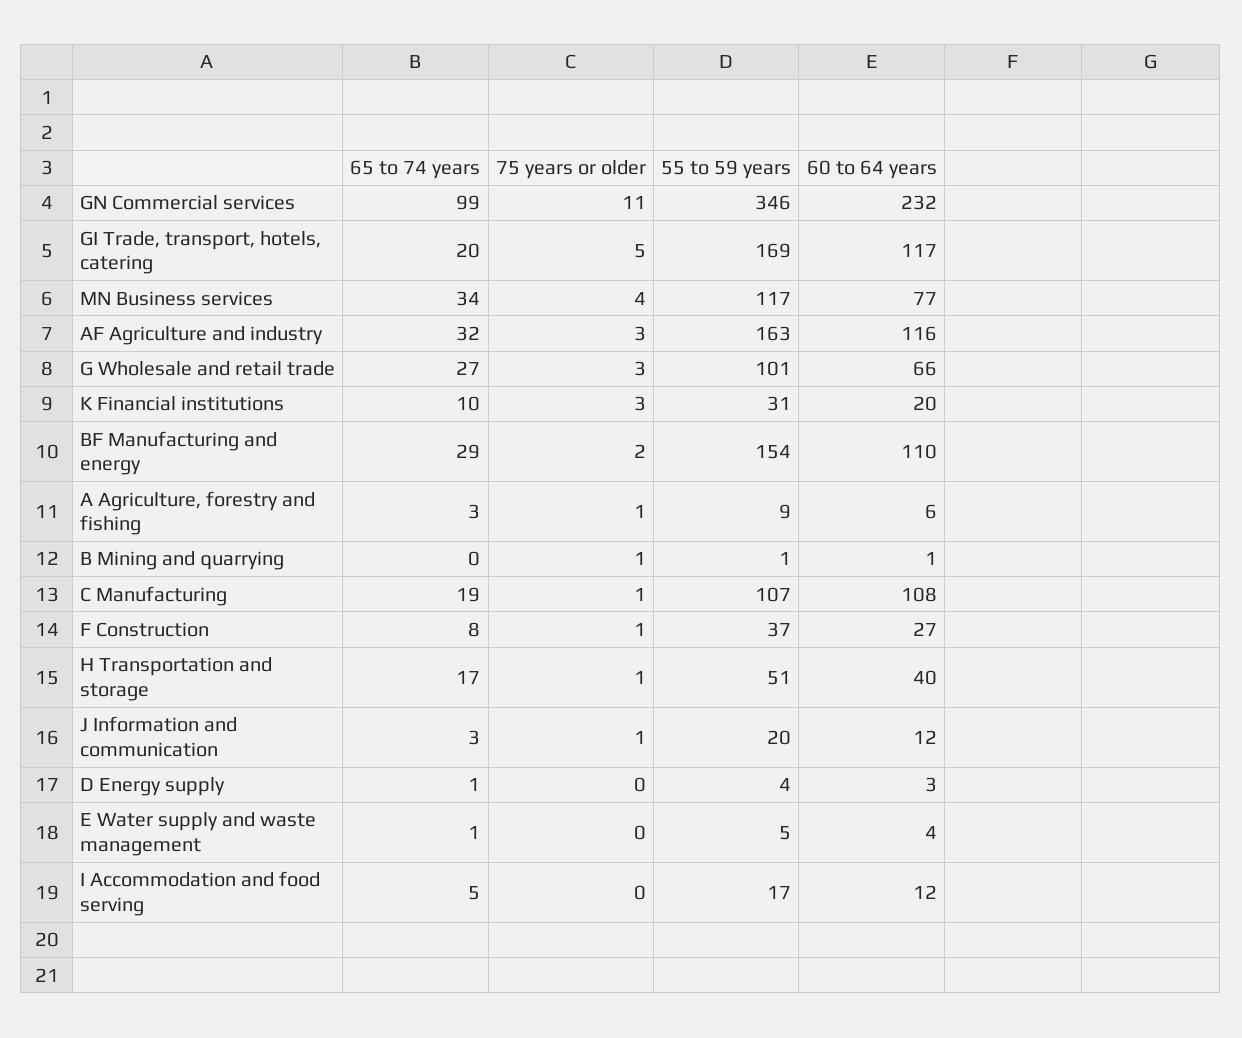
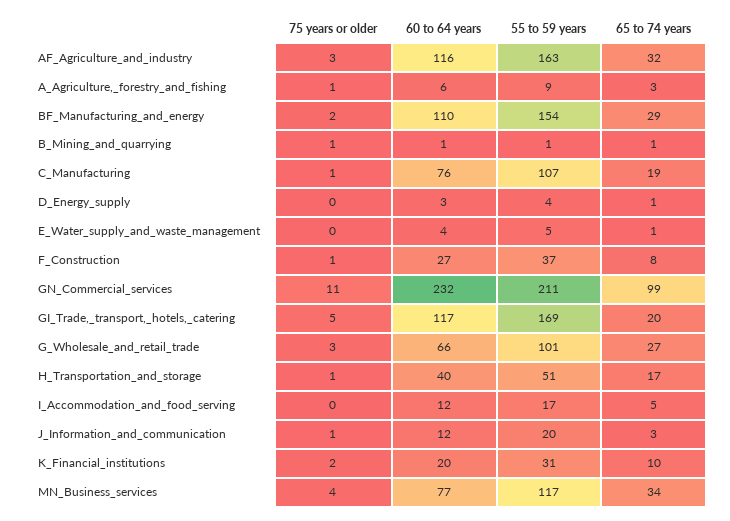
  {
    "65 to 74 years": {
      "GN Commercial services": 99,
      "GI Trade, transport, hotels, catering": 20,
      "MN Business services": 34,
      "AF Agriculture and industry": 32,
      "G Wholesale and retail trade": 27,
      "K Financial institutions": 10,
      "BF Manufacturing and energy": 29,
      "A Agriculture, forestry and fishing": 3,
-     "B Mining and quarrying": 0,
+     "B Mining and quarrying": 1,
      "C Manufacturing": 19,
      "F Construction": 8,
      "H Transportation and storage": 17,
      "J Information and communication": 3,
      "D Energy supply": 1,
      "E Water supply and waste management": 1,
      "I Accommodation and food serving": 5
    },
    "75 years or older": {
      "GN Commercial services": 11,
      "GI Trade, transport, hotels, catering": 5,
      "MN Business services": 4,
      "AF Agriculture and industry": 3,
      "G Wholesale and retail trade": 3,
-     "K Financial institutions": 3,
+     "K Financial institutions": 2,
      "BF Manufacturing and energy": 2,
      "A Agriculture, forestry and fishing": 1,
      "B Mining and quarrying": 1,
      "C Manufacturing": 1,
      "F Construction": 1,
      "H Transportation and storage": 1,
      "J Information and communication": 1,
      "D Energy supply": 0,
      "E Water supply and waste management": 0,
      "I Accommodation and food serving": 0
    },
    "55 to 59 years": {
-     "GN Commercial services": 346,
+     "GN Commercial services": 211,
      "GI Trade, transport, hotels, catering": 169,
      "MN Business services": 117,
      "AF Agriculture and industry": 163,
      "G Wholesale and retail trade": 101,
      "K Financial institutions": 31,
      "BF Manufacturing and energy": 154,
      "A Agriculture, forestry and fishing": 9,
      "B Mining and quarrying": 1,
      "C Manufacturing": 107,
      "F Construction": 37,
      "H Transportation and storage": 51,
      "J Information and communication": 20,
      "D Energy supply": 4,
      "E Water supply and waste management": 5,
      "I Accommodation and food serving": 17
    },
    "60 to 64 years": {
      "GN Commercial services": 232,
      "GI Trade, transport, hotels, catering": 117,
      "MN Business services": 77,
      "AF Agriculture and industry": 116,
      "G Wholesale and retail trade": 66,
      "K Financial institutions": 20,
      "BF Manufacturing and energy": 110,
      "A Agriculture, forestry and fishing": 6,
      "B Mining and quarrying": 1,
-     "C Manufacturing": 108,
+     "C Manufacturing": 76,
      "F Construction": 27,
      "H Transportation and storage": 40,
      "J Information and communication": 12,
      "D Energy supply": 3,
      "E Water supply and waste management": 4,
      "I Accommodation and food serving": 12
    }
  }

